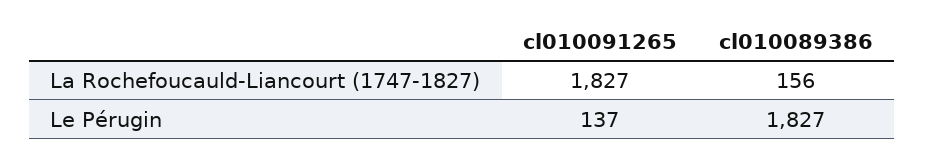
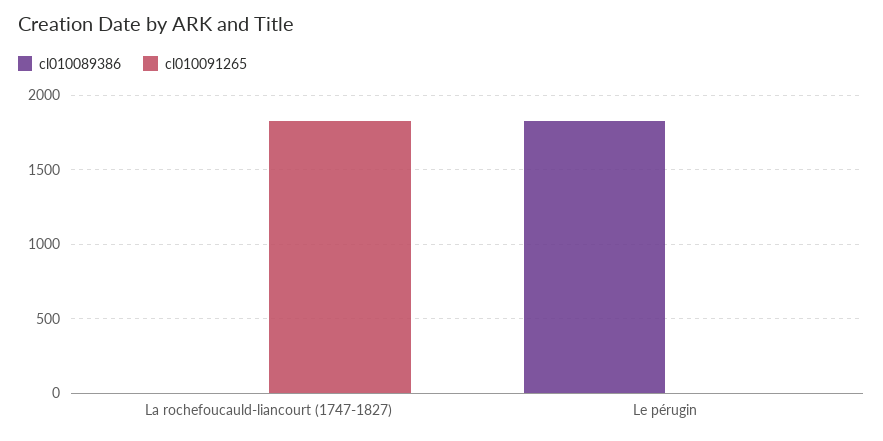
  {
    "cl010091265": {
      "La Rochefoucauld-Liancourt (1747-1827)": 1827,
-     "Le Pérugin": 137
+     "Le Pérugin": 0
    },
    "cl010089386": {
-     "La Rochefoucauld-Liancourt (1747-1827)": 156,
+     "La Rochefoucauld-Liancourt (1747-1827)": 0,
      "Le Pérugin": 1827
    }
  }

